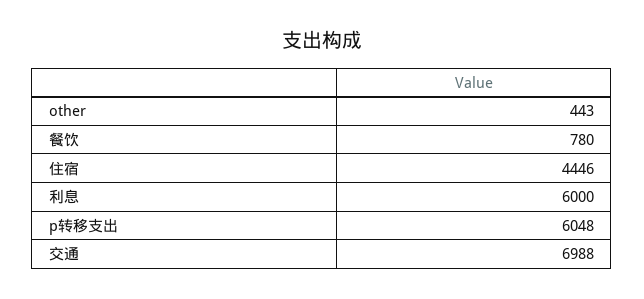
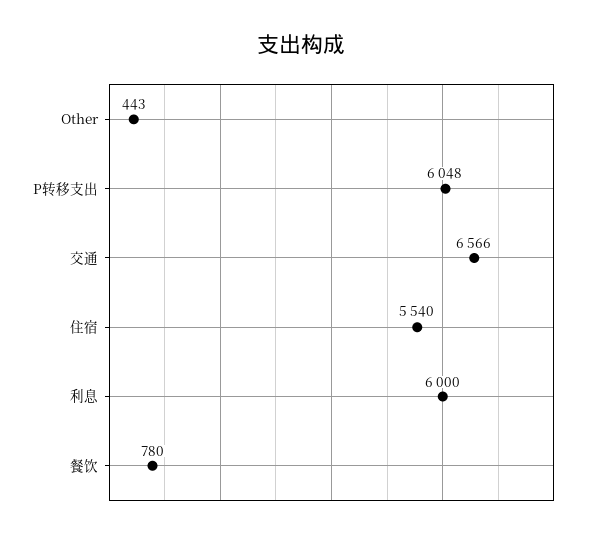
  {
    "other": 443,
    "餐饮": 780,
-   "住宿": 4446,
+   "住宿": 5540,
    "利息": 6000,
    "p转移支出": 6048,
-   "交通": 6988
+   "交通": 6566
  }

